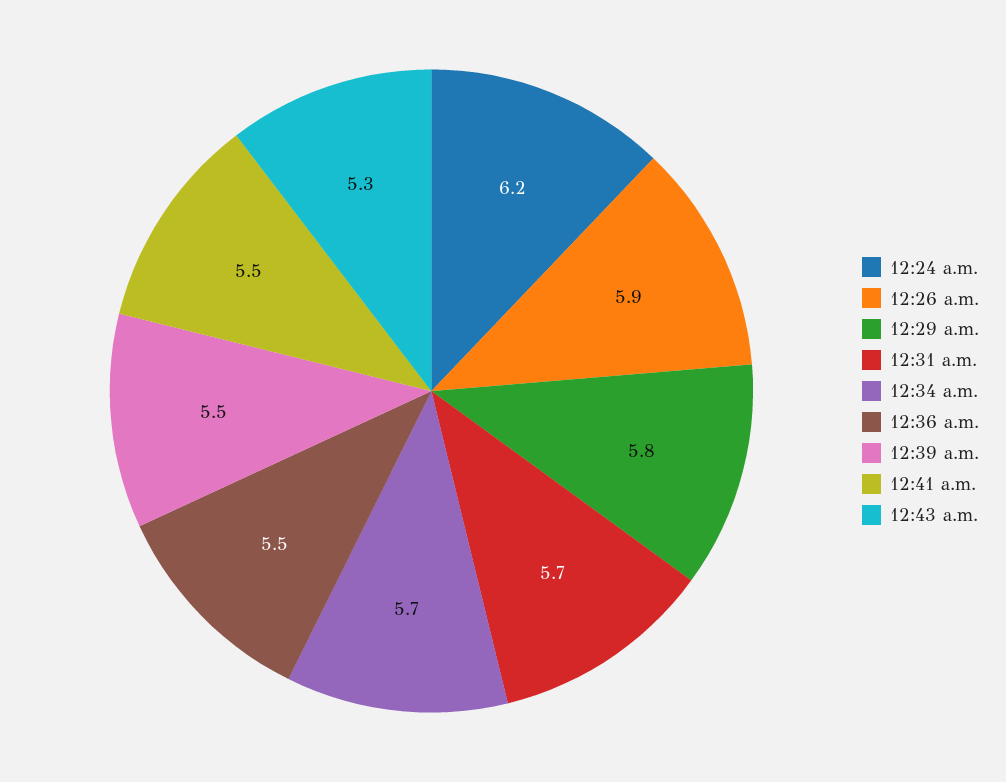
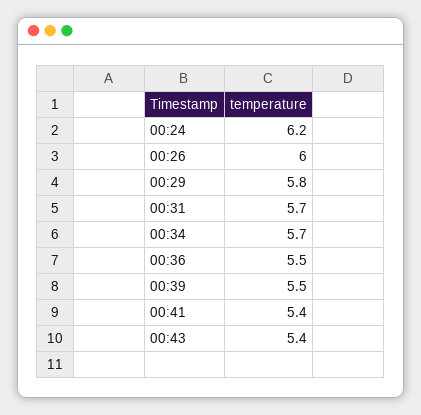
  {
    "12:24 a.m.": 6.2,
-   "12:26 a.m.": 5.9,
+   "12:26 a.m.": 6,
    "12:29 a.m.": 5.8,
    "12:31 a.m.": 5.7,
    "12:34 a.m.": 5.7,
    "12:36 a.m.": 5.5,
    "12:39 a.m.": 5.5,
-   "12:41 a.m.": 5.5,
+   "12:41 a.m.": 5.4,
-   "12:43 a.m.": 5.3
+   "12:43 a.m.": 5.4
  }

